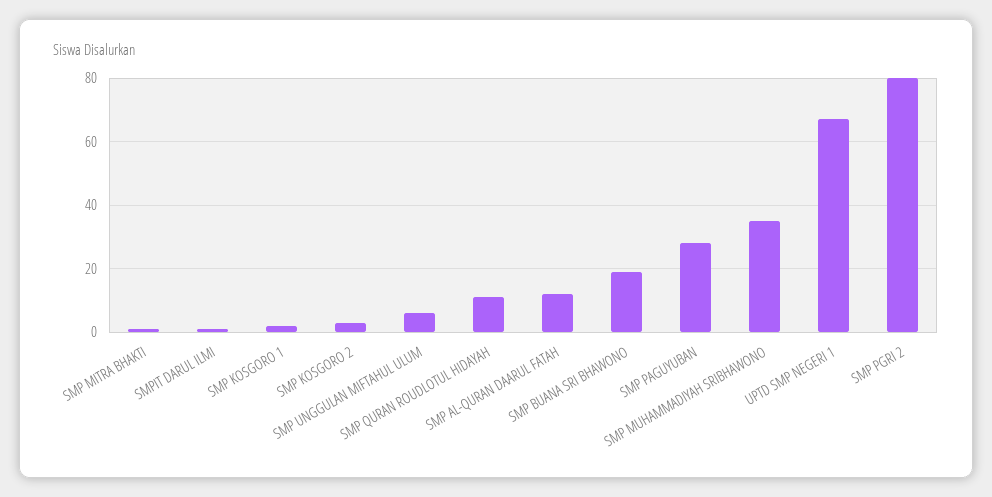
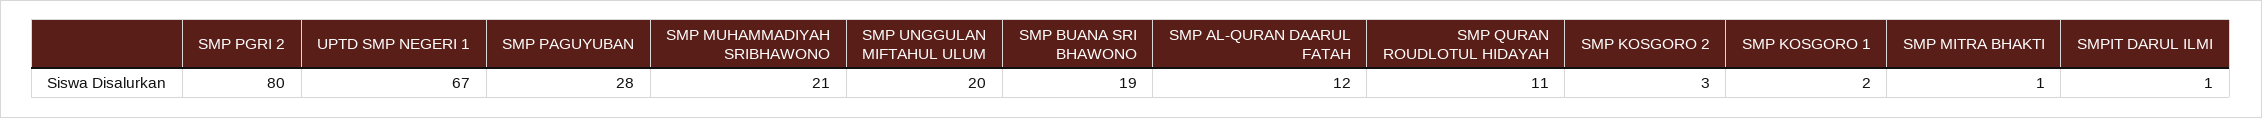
  {
    "SMP MITRA BHAKTI": 1,
    "SMPIT DARUL ILMI": 1,
    "SMP KOSGORO 1": 2,
    "SMP KOSGORO 2": 3,
-   "SMP UNGGULAN MIFTAHUL ULUM": 5,
+   "SMP UNGGULAN MIFTAHUL ULUM": 20,
    "SMP QURAN ROUDLOTUL HIDAYAH": 11,
    "SMP AL-QURAN DAARUL FATAH": 12,
    "SMP BUANA SRI BHAWONO": 19,
    "SMP PAGUYUBAN": 28,
-   "SMP MUHAMMADIYAH SRIBHAWONO": 35,
+   "SMP MUHAMMADIYAH SRIBHAWONO": 21,
    "UPTD SMP NEGERI 1": 67,
    "SMP PGRI 2": 80
  }

